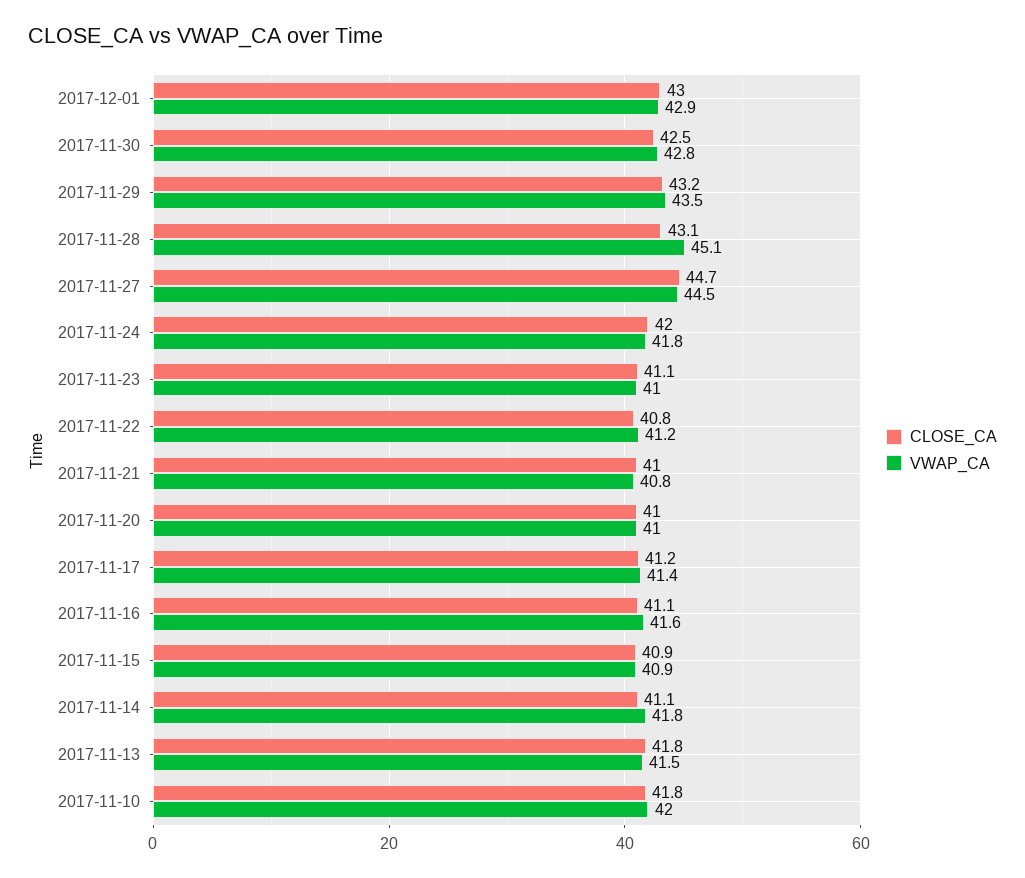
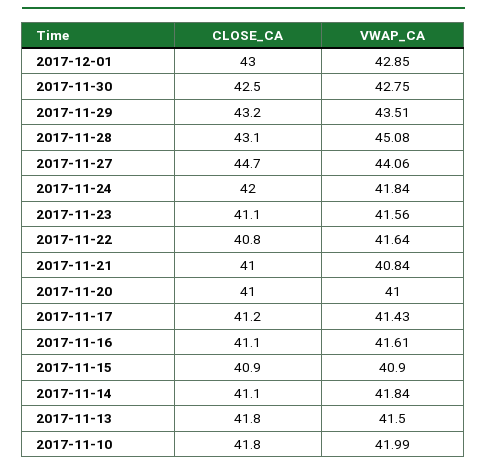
  {
    "CLOSE_CA": {
      "2017-12-01": 43,
      "2017-11-30": 42.5,
      "2017-11-29": 43.2,
      "2017-11-28": 43.1,
      "2017-11-27": 44.7,
      "2017-11-24": 42,
      "2017-11-23": 41.1,
      "2017-11-22": 40.8,
      "2017-11-21": 41,
      "2017-11-20": 41,
      "2017-11-17": 41.2,
      "2017-11-16": 41.1,
      "2017-11-15": 40.9,
      "2017-11-14": 41.1,
      "2017-11-13": 41.8,
      "2017-11-10": 41.8
    },
    "VWAP_CA": {
      "2017-12-01": 42.85,
      "2017-11-30": 42.75,
      "2017-11-29": 43.51,
      "2017-11-28": 45.08,
-     "2017-11-27": 44.5,
+     "2017-11-27": 44.06,
      "2017-11-24": 41.84,
-     "2017-11-23": 41,
+     "2017-11-23": 41.56,
-     "2017-11-22": 41.2,
+     "2017-11-22": 41.64,
      "2017-11-21": 40.84,
      "2017-11-20": 41,
      "2017-11-17": 41.43,
      "2017-11-16": 41.61,
      "2017-11-15": 40.9,
      "2017-11-14": 41.84,
      "2017-11-13": 41.5,
      "2017-11-10": 41.99
    }
  }

